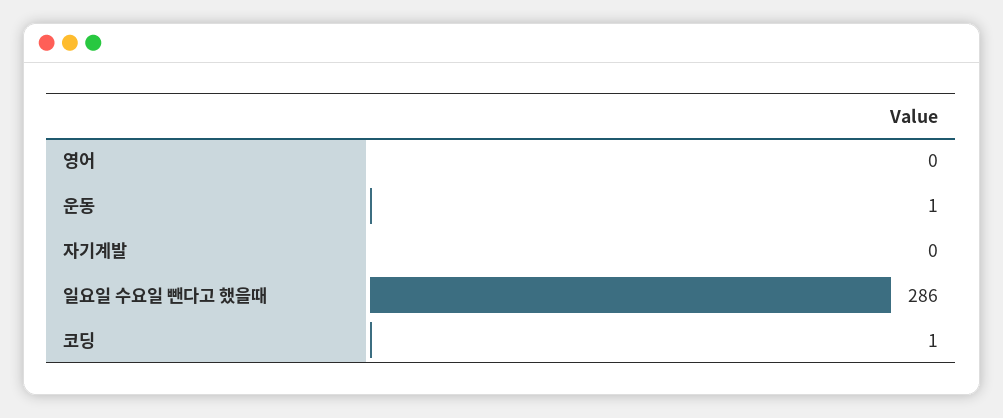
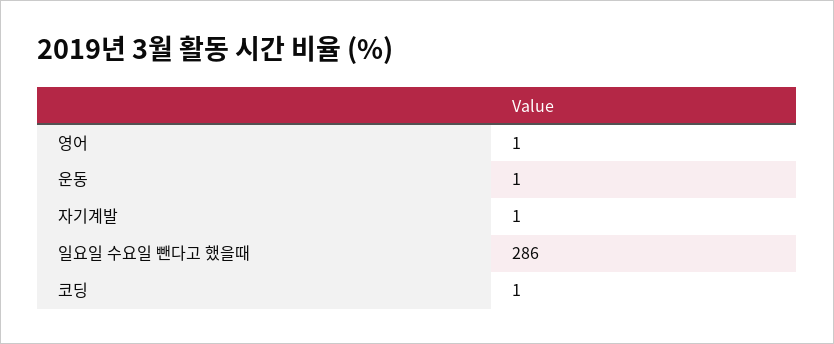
  {
-   "영어": 0,
+   "영어": 1,
    "운동": 1,
-   "자기계발": 0,
+   "자기계발": 1,
    "일요일 수요일 뺀다고 했을때": 286,
    "코딩": 1
  }

